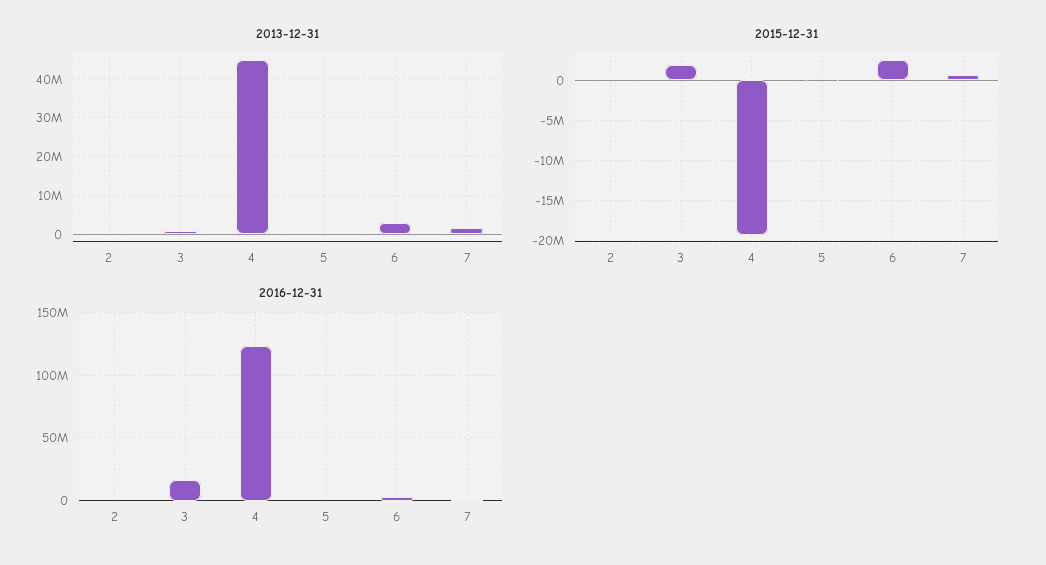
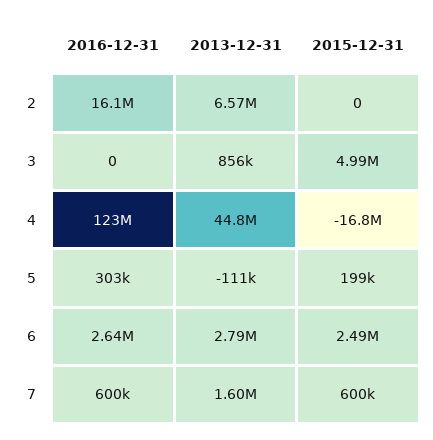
  {
    "2013-12-31": {
-     "2": 0,
+     "2": 6570000,
      "3": 856000,
      "4": 44800000,
      "5": -111000,
      "6": 2790000,
      "7": 1600000
    },
    "2015-12-31": {
      "2": 0,
-     "3": 2000000,
+     "3": 4990000,
-     "4": -19000000,
+     "4": -16800000,
      "5": 199000,
      "6": 2490000,
      "7": 600000
    },
    "2016-12-31": {
-     "2": 0,
+     "2": 16100000,
-     "3": 15000000,
+     "3": 0,
      "4": 123000000,
      "5": 303000,
      "6": 2640000,
      "7": 600000
    }
  }

